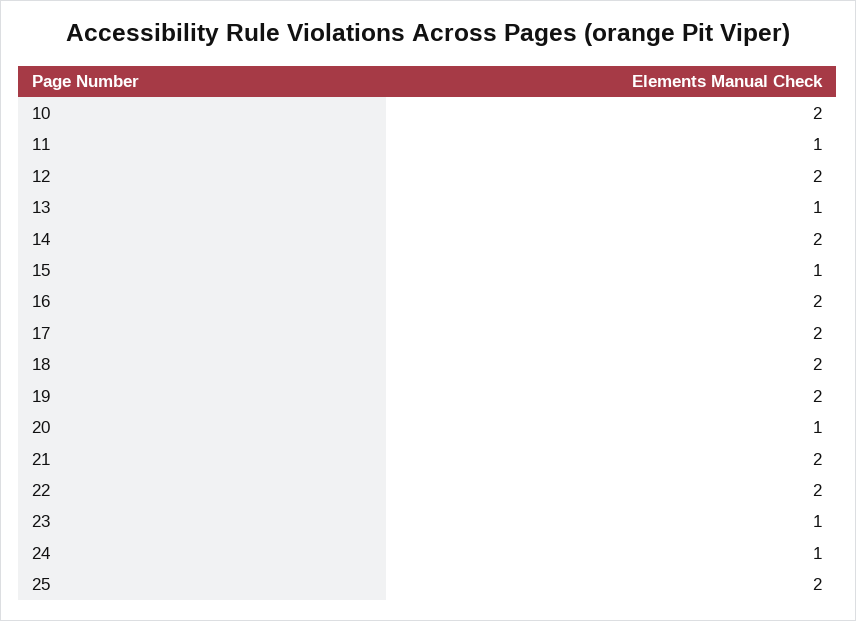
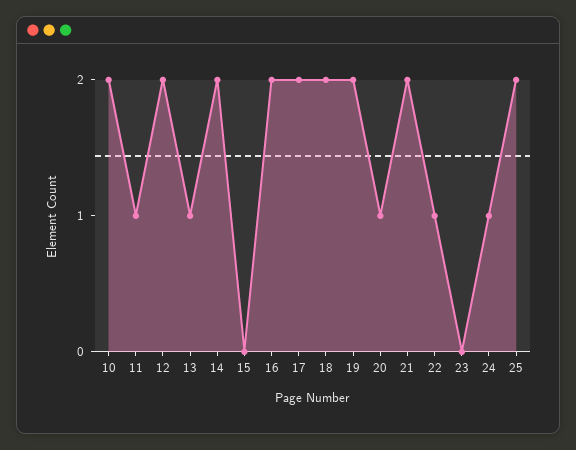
  {
    "10": 2,
    "11": 1,
    "12": 2,
    "13": 1,
    "14": 2,
-   "15": 1,
+   "15": 0,
    "16": 2,
    "17": 2,
    "18": 2,
    "19": 2,
    "20": 1,
    "21": 2,
-   "22": 2,
+   "22": 1,
-   "23": 1,
+   "23": 0,
    "24": 1,
    "25": 2
  }

